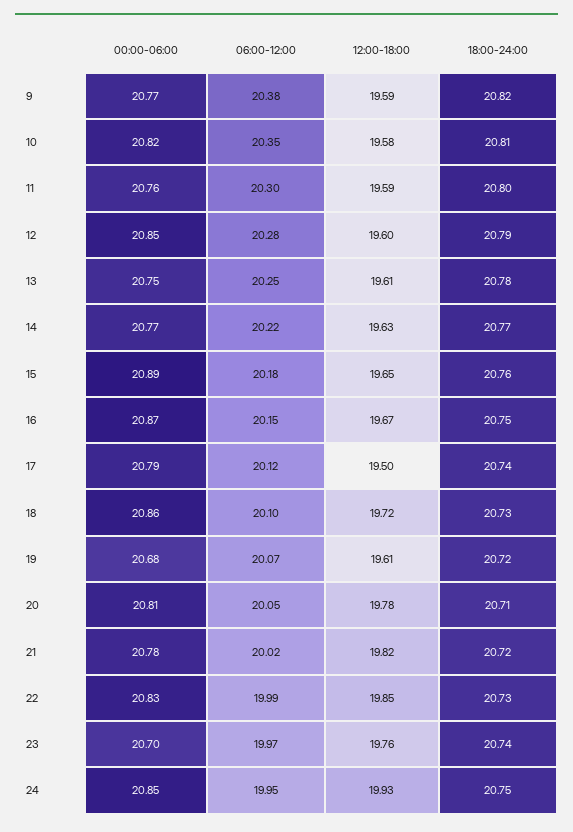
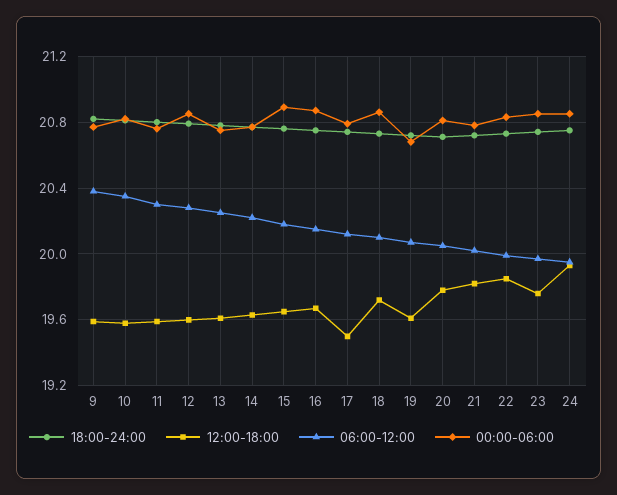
  {
    "00:00-06:00": {
      "9": 20.77,
      "10": 20.82,
      "11": 20.76,
      "12": 20.85,
      "13": 20.75,
      "14": 20.77,
      "15": 20.89,
      "16": 20.87,
      "17": 20.79,
      "18": 20.86,
      "19": 20.68,
      "20": 20.81,
      "21": 20.78,
      "22": 20.83,
-     "23": 20.7,
+     "23": 20.85,
      "24": 20.85
    },
    "06:00-12:00": {
      "9": 20.38,
      "10": 20.35,
      "11": 20.3,
      "12": 20.28,
      "13": 20.25,
      "14": 20.22,
      "15": 20.18,
      "16": 20.15,
      "17": 20.12,
      "18": 20.1,
      "19": 20.07,
      "20": 20.05,
      "21": 20.02,
      "22": 19.99,
      "23": 19.97,
      "24": 19.95
    },
    "12:00-18:00": {
      "9": 19.59,
      "10": 19.58,
      "11": 19.59,
      "12": 19.6,
      "13": 19.61,
      "14": 19.63,
      "15": 19.65,
      "16": 19.67,
      "17": 19.5,
      "18": 19.72,
      "19": 19.61,
      "20": 19.78,
      "21": 19.82,
      "22": 19.85,
      "23": 19.76,
      "24": 19.93
    },
    "18:00-24:00": {
      "9": 20.82,
      "10": 20.81,
      "11": 20.8,
      "12": 20.79,
      "13": 20.78,
      "14": 20.77,
      "15": 20.76,
      "16": 20.75,
      "17": 20.74,
      "18": 20.73,
      "19": 20.72,
      "20": 20.71,
      "21": 20.72,
      "22": 20.73,
      "23": 20.74,
      "24": 20.75
    }
  }

